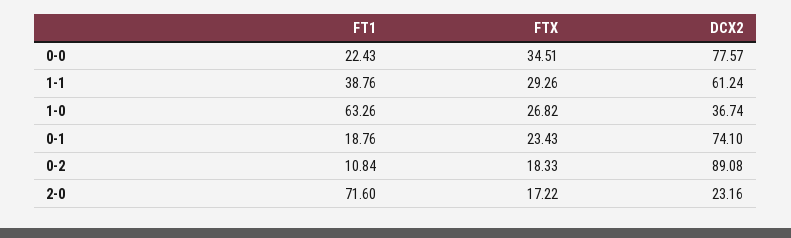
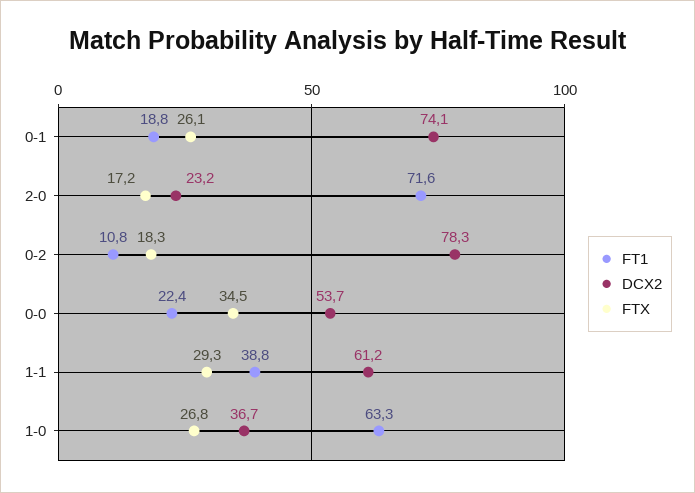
  {
    "FT1": {
      "0-0": 22.43,
      "1-1": 38.76,
      "1-0": 63.26,
      "0-1": 18.76,
      "0-2": 10.84,
      "2-0": 71.6
    },
    "FTX": {
      "0-0": 34.51,
      "1-1": 29.26,
      "1-0": 26.82,
-     "0-1": 23.43,
+     "0-1": 26.1,
      "0-2": 18.33,
      "2-0": 17.22
    },
    "DCX2": {
-     "0-0": 77.57,
+     "0-0": 53.7,
      "1-1": 61.24,
      "1-0": 36.74,
      "0-1": 74.1,
-     "0-2": 89.08,
+     "0-2": 78.3,
      "2-0": 23.16
    }
  }

